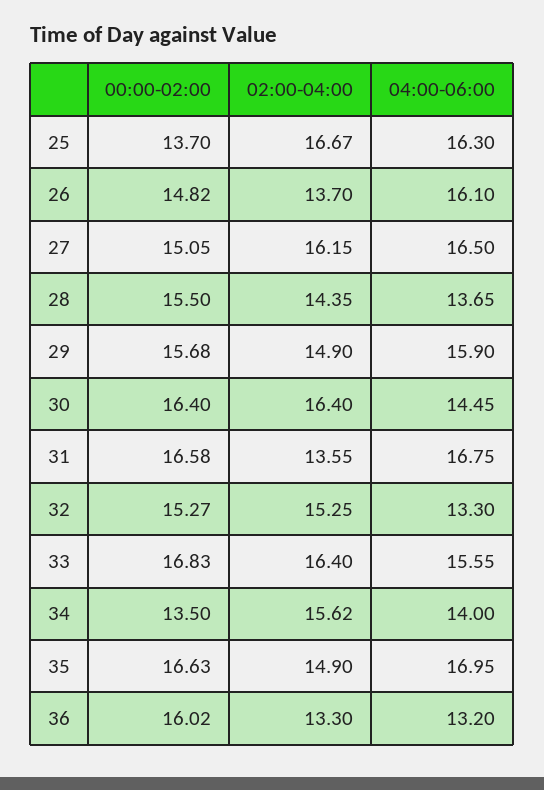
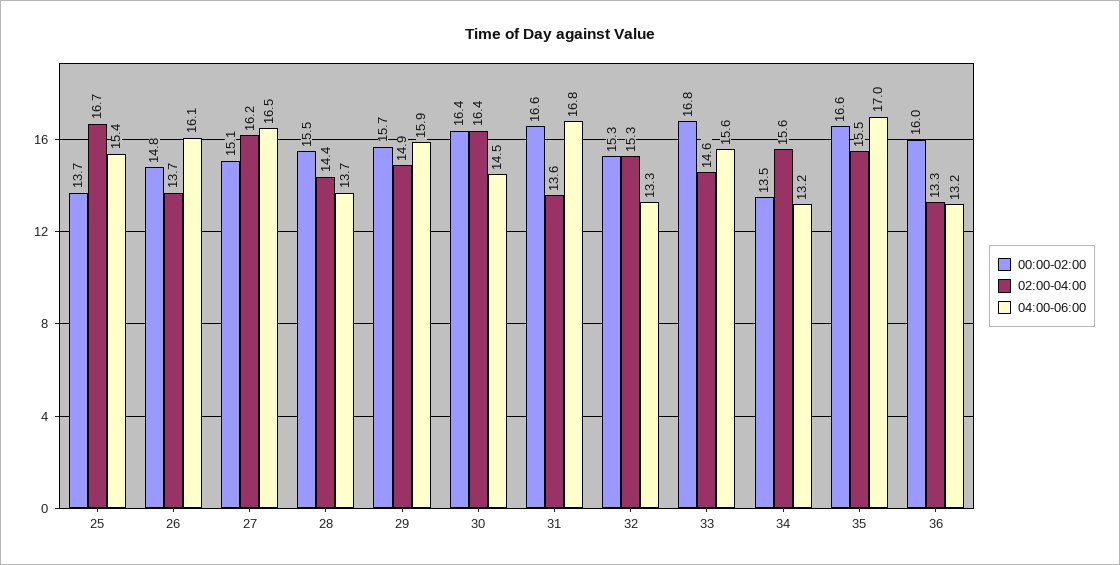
  {
    "00:00-02:00": {
      "25": 13.7,
      "26": 14.82,
      "27": 15.05,
      "28": 15.5,
      "29": 15.68,
      "30": 16.4,
      "31": 16.58,
      "32": 15.27,
      "33": 16.83,
      "34": 13.5,
      "35": 16.63,
      "36": 16.02
    },
    "02:00-04:00": {
      "25": 16.67,
      "26": 13.7,
      "27": 16.15,
      "28": 14.35,
      "29": 14.9,
      "30": 16.4,
      "31": 13.55,
      "32": 15.25,
-     "33": 16.4,
+     "33": 14.6,
      "34": 15.62,
-     "35": 14.9,
+     "35": 15.5,
      "36": 13.3
    },
    "04:00-06:00": {
-     "25": 16.3,
+     "25": 15.4,
      "26": 16.1,
      "27": 16.5,
      "28": 13.65,
      "29": 15.9,
      "30": 14.45,
      "31": 16.75,
      "32": 13.3,
      "33": 15.55,
-     "34": 14,
+     "34": 13.2,
      "35": 16.95,
      "36": 13.2
    }
  }

